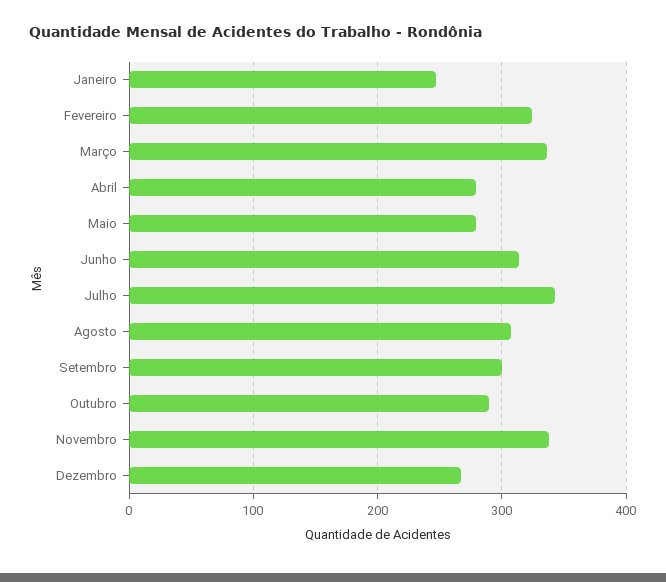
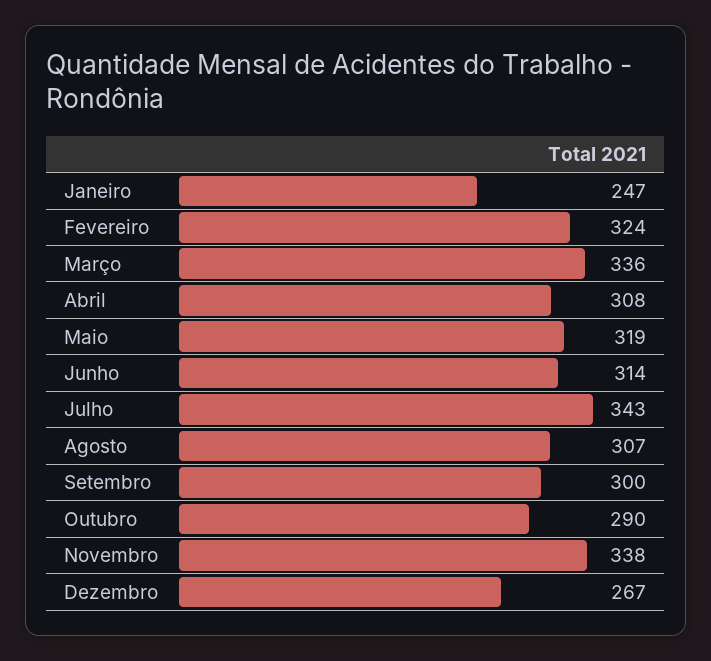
  {
    "Janeiro": 247,
    "Fevereiro": 324,
    "Março": 336,
-   "Abril": 280,
+   "Abril": 308,
-   "Maio": 280,
+   "Maio": 319,
    "Junho": 314,
    "Julho": 343,
    "Agosto": 307,
    "Setembro": 300,
    "Outubro": 290,
    "Novembro": 338,
    "Dezembro": 267
  }

